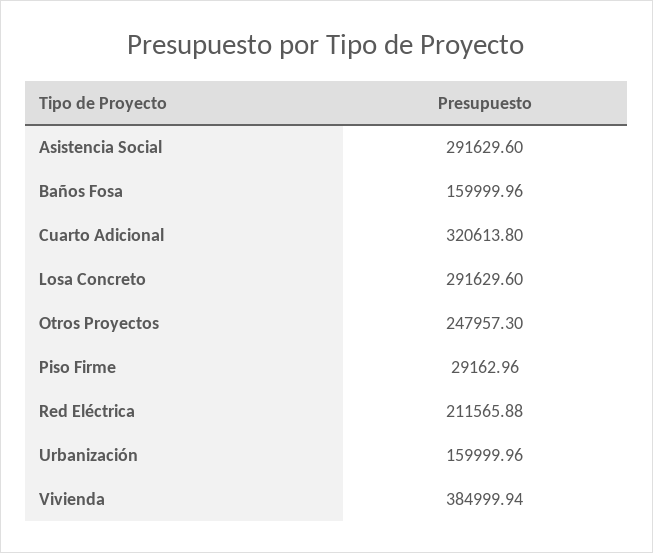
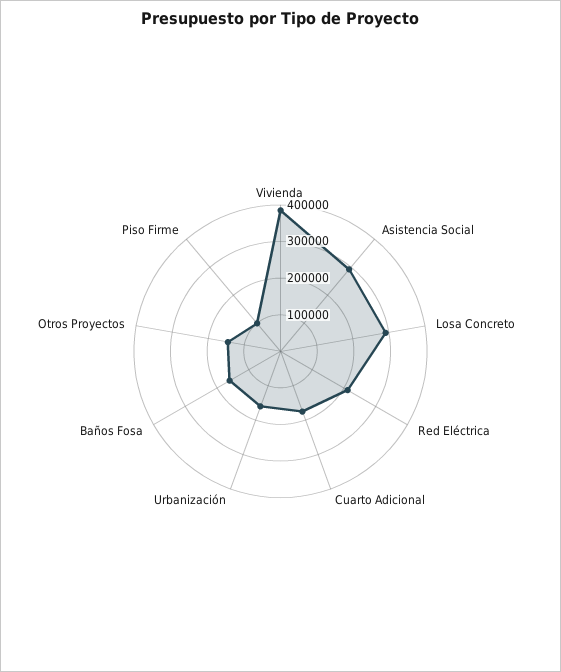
  {
    "Asistencia Social": 291629.6,
    "Baños Fosa": 159999.96,
-   "Cuarto Adicional": 320613.8,
+   "Cuarto Adicional": 175000,
    "Losa Concreto": 291629.6,
-   "Otros Proyectos": 247957.3,
+   "Otros Proyectos": 150000,
-   "Piso Firme": 29162.96,
+   "Piso Firme": 100000,
    "Red Eléctrica": 211565.88,
    "Urbanización": 159999.96,
    "Vivienda": 384999.94
  }

